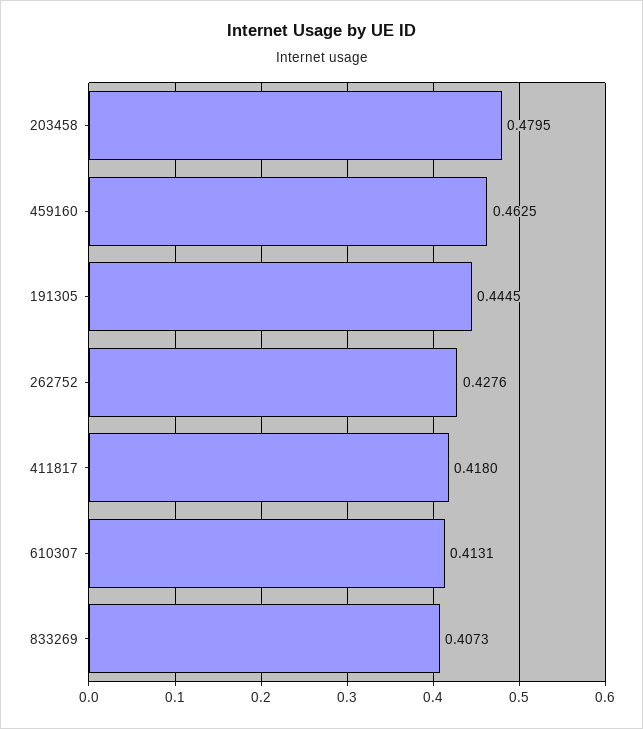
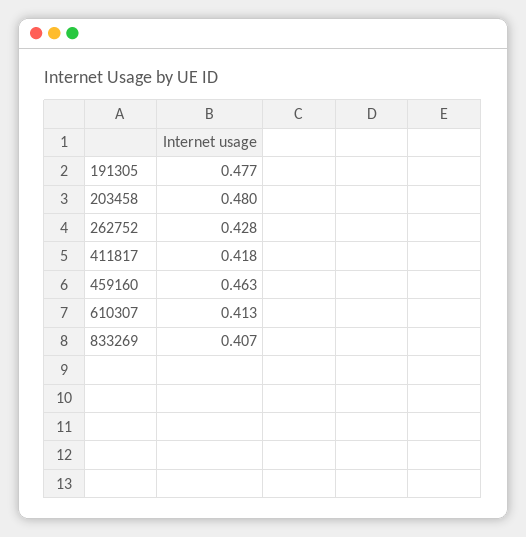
  {
    "203458": 0.4795,
    "459160": 0.4625,
-   "191305": 0.4445,
+   "191305": 0.477,
    "262752": 0.4276,
    "411817": 0.418,
    "610307": 0.4131,
    "833269": 0.4073
  }

